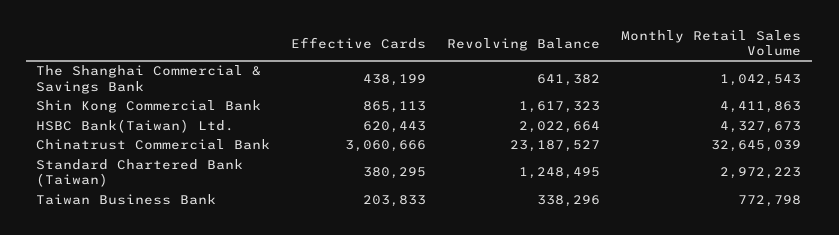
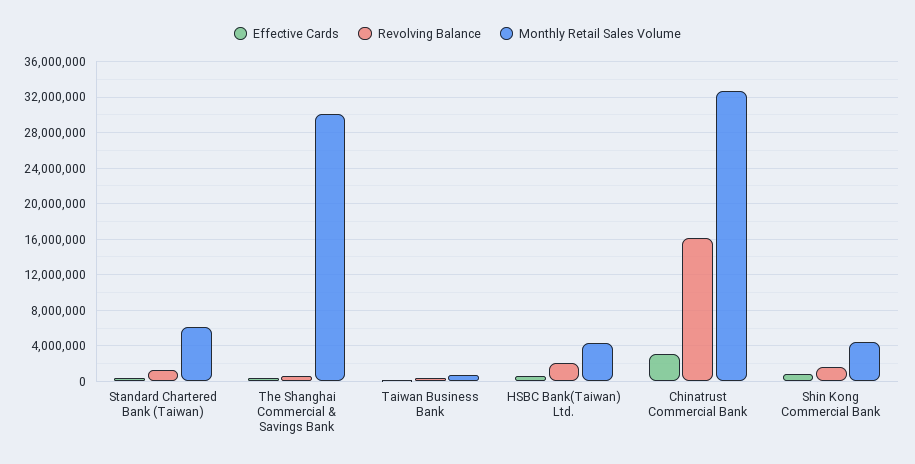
  {
    "Effective Cards": {
      "The Shanghai Commercial & Savings Bank": 438199,
      "Shin Kong Commercial Bank": 865113,
      "HSBC Bank(Taiwan) Ltd.": 620443,
      "Chinatrust Commercial Bank": 3060666,
      "Standard Chartered Bank (Taiwan)": 380295,
      "Taiwan Business Bank": 203833
    },
    "Revolving Balance": {
      "The Shanghai Commercial & Savings Bank": 641382,
      "Shin Kong Commercial Bank": 1617323,
      "HSBC Bank(Taiwan) Ltd.": 2022664,
-     "Chinatrust Commercial Bank": 23187527,
+     "Chinatrust Commercial Bank": 16000000,
      "Standard Chartered Bank (Taiwan)": 1248495,
      "Taiwan Business Bank": 338296
    },
    "Monthly Retail Sales Volume": {
-     "The Shanghai Commercial & Savings Bank": 1042543,
+     "The Shanghai Commercial & Savings Bank": 30000000,
      "Shin Kong Commercial Bank": 4411863,
      "HSBC Bank(Taiwan) Ltd.": 4327673,
      "Chinatrust Commercial Bank": 32645039,
-     "Standard Chartered Bank (Taiwan)": 2972223,
+     "Standard Chartered Bank (Taiwan)": 6000000,
      "Taiwan Business Bank": 772798
    }
  }

